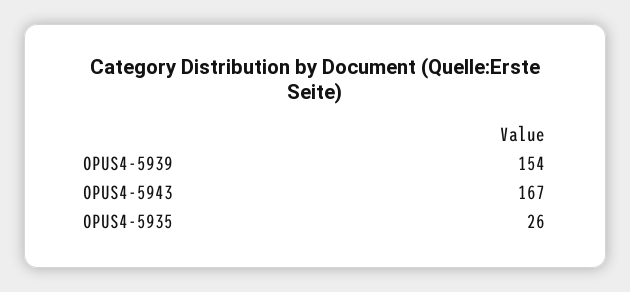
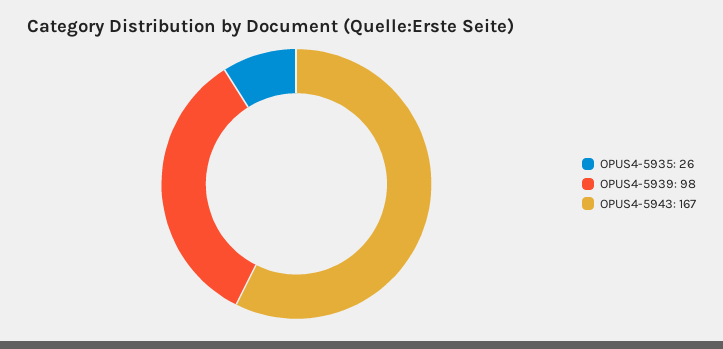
  {
-   "OPUS4-5939": 154,
+   "OPUS4-5939": 98,
    "OPUS4-5943": 167,
    "OPUS4-5935": 26
  }

